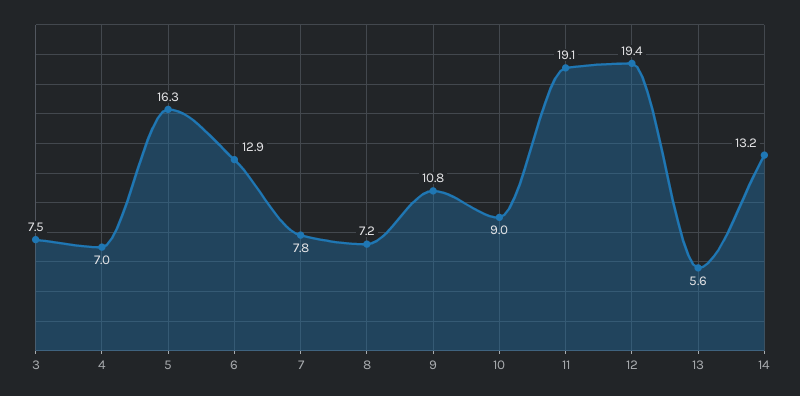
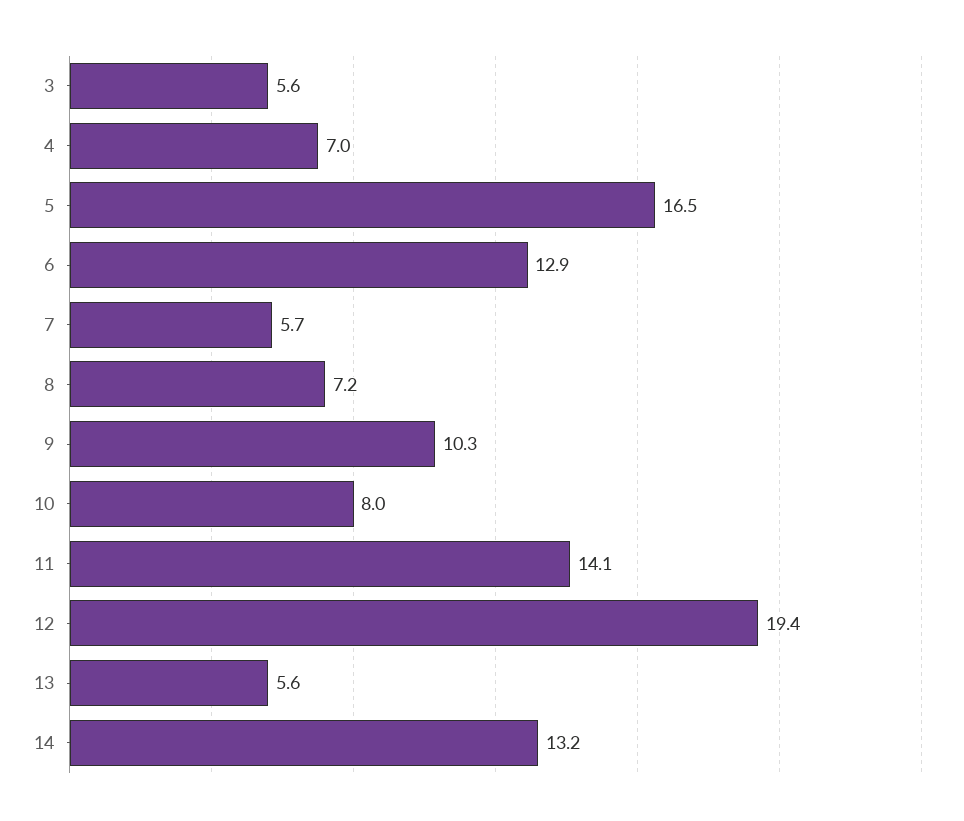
  {
-   "3": 7.5,
+   "3": 5.6,
    "4": 7,
-   "5": 16.3,
+   "5": 16.5,
    "6": 12.9,
-   "7": 7.8,
+   "7": 5.7,
    "8": 7.2,
-   "9": 10.8,
+   "9": 10.3,
-   "10": 9,
+   "10": 8,
-   "11": 19.1,
+   "11": 14.1,
    "12": 19.4,
    "13": 5.6,
    "14": 13.2
  }

